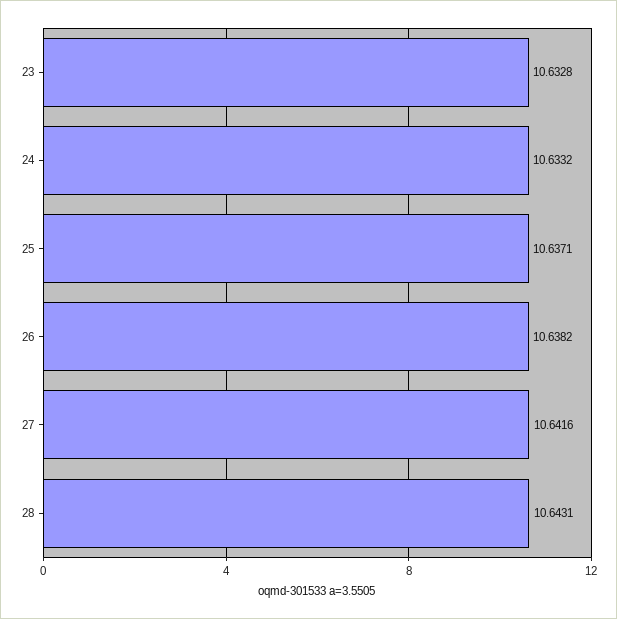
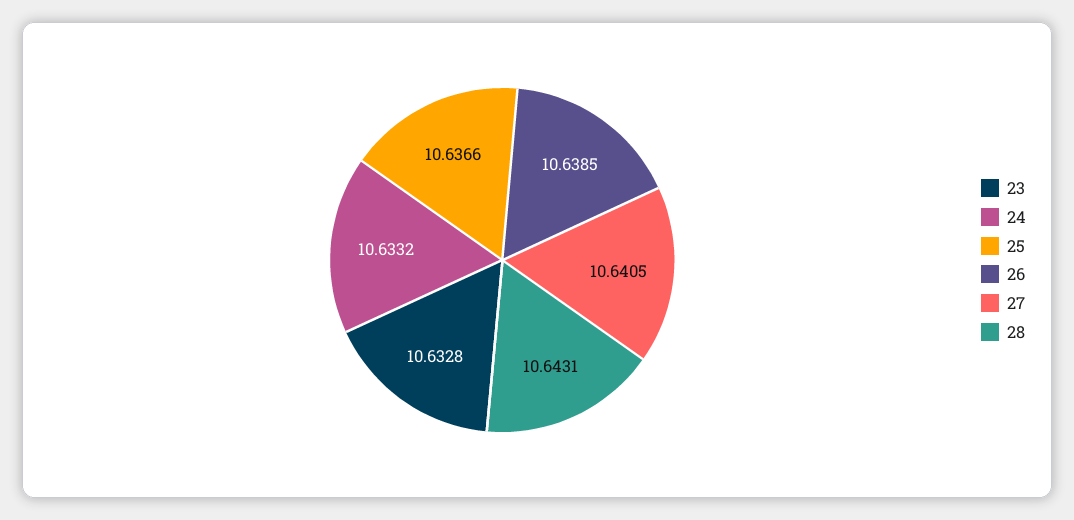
  {
    "23": 10.6328,
    "24": 10.6332,
-   "25": 10.6371,
+   "25": 10.6366,
-   "26": 10.6382,
+   "26": 10.6385,
-   "27": 10.6416,
+   "27": 10.6405,
    "28": 10.6431
  }

